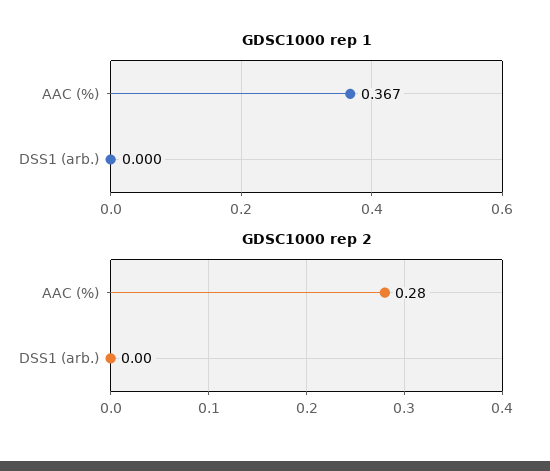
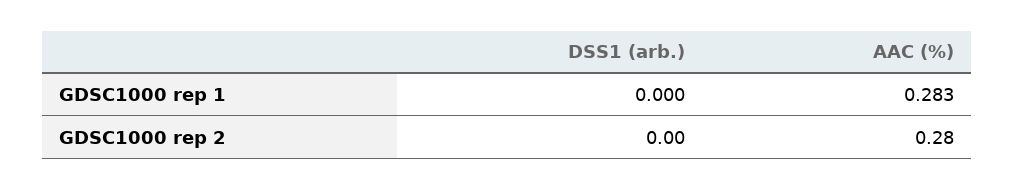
  {
    "GDSC1000 rep 1": {
-     "AAC (%)": 0.367,
+     "AAC (%)": 0.283,
      "DSS1 (arb.)": 0
    },
    "GDSC1000 rep 2": {
      "AAC (%)": 0.28,
      "DSS1 (arb.)": 0
    }
  }

